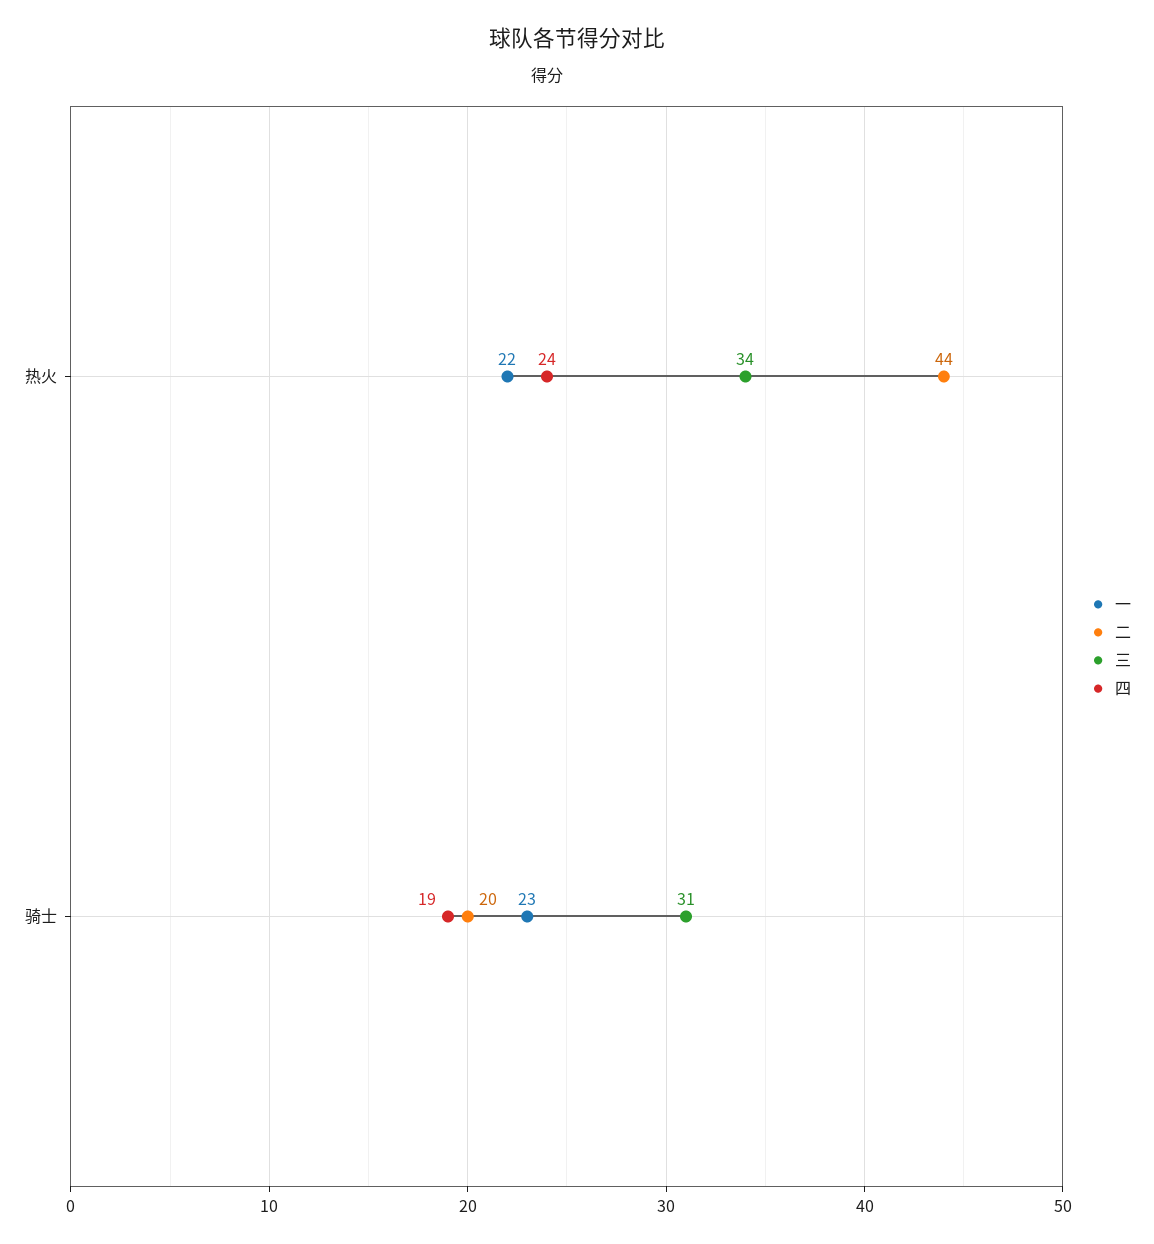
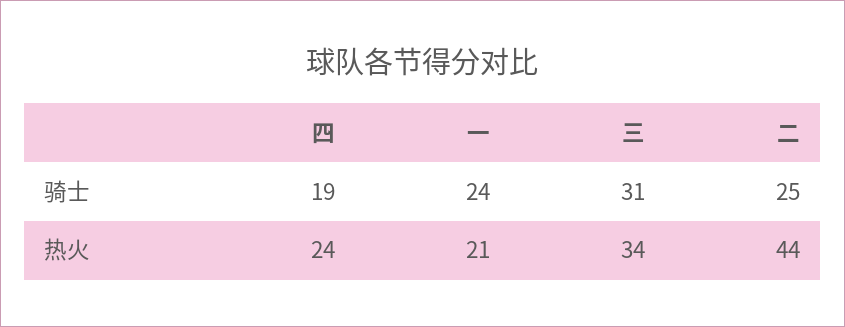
  {
    "一": {
-     "热火": 22,
+     "热火": 21,
-     "骑士": 23
+     "骑士": 24
    },
    "二": {
      "热火": 44,
-     "骑士": 20
+     "骑士": 25
    },
    "三": {
      "热火": 34,
      "骑士": 31
    },
    "四": {
      "热火": 24,
      "骑士": 19
    }
  }

